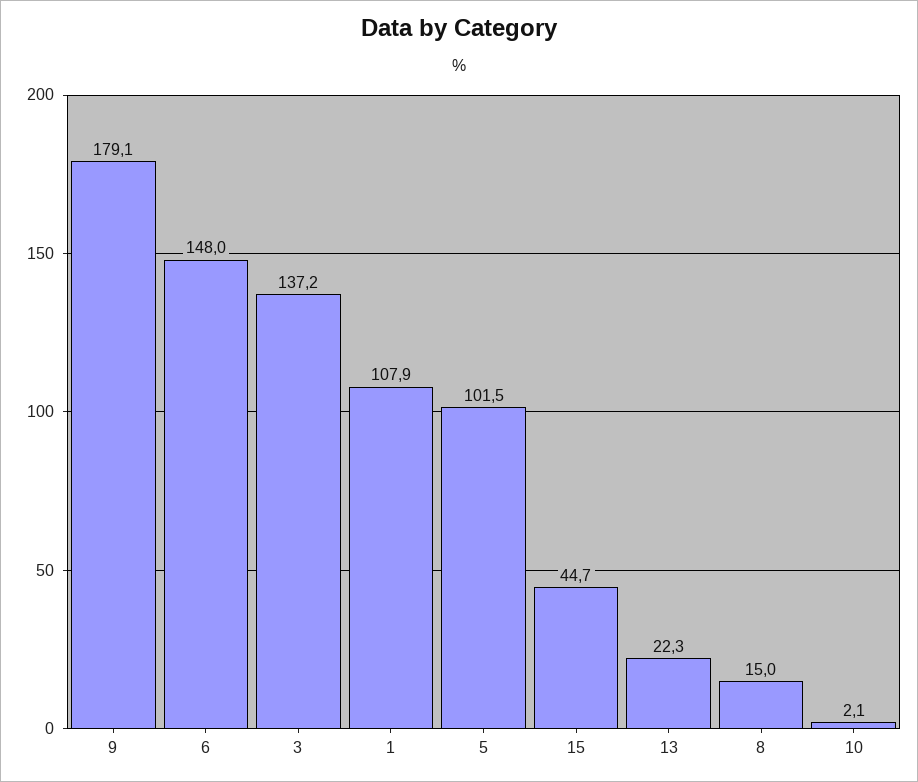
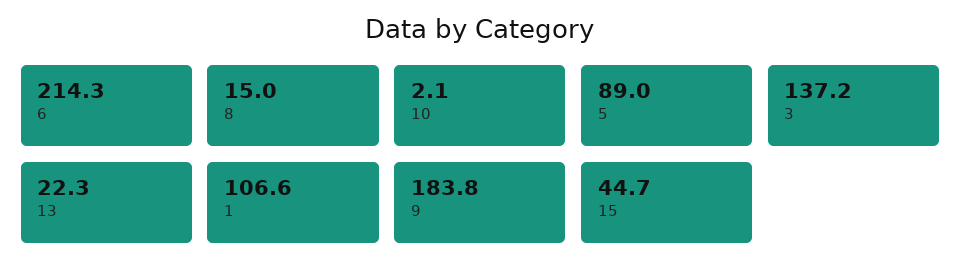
  {
-   "9": 179.1,
+   "9": 183.8,
-   "6": 148,
+   "6": 214.3,
    "3": 137.2,
-   "1": 107.9,
+   "1": 106.6,
-   "5": 101.5,
+   "5": 89,
    "15": 44.7,
    "13": 22.3,
    "8": 15,
    "10": 2.1
  }

